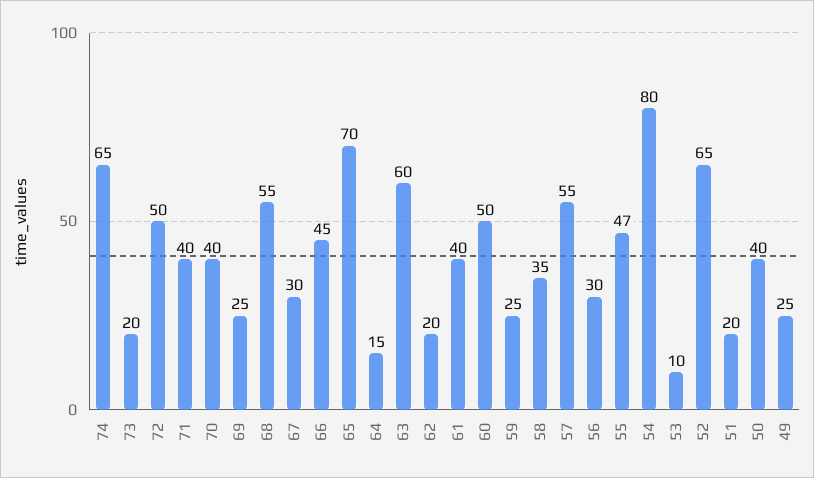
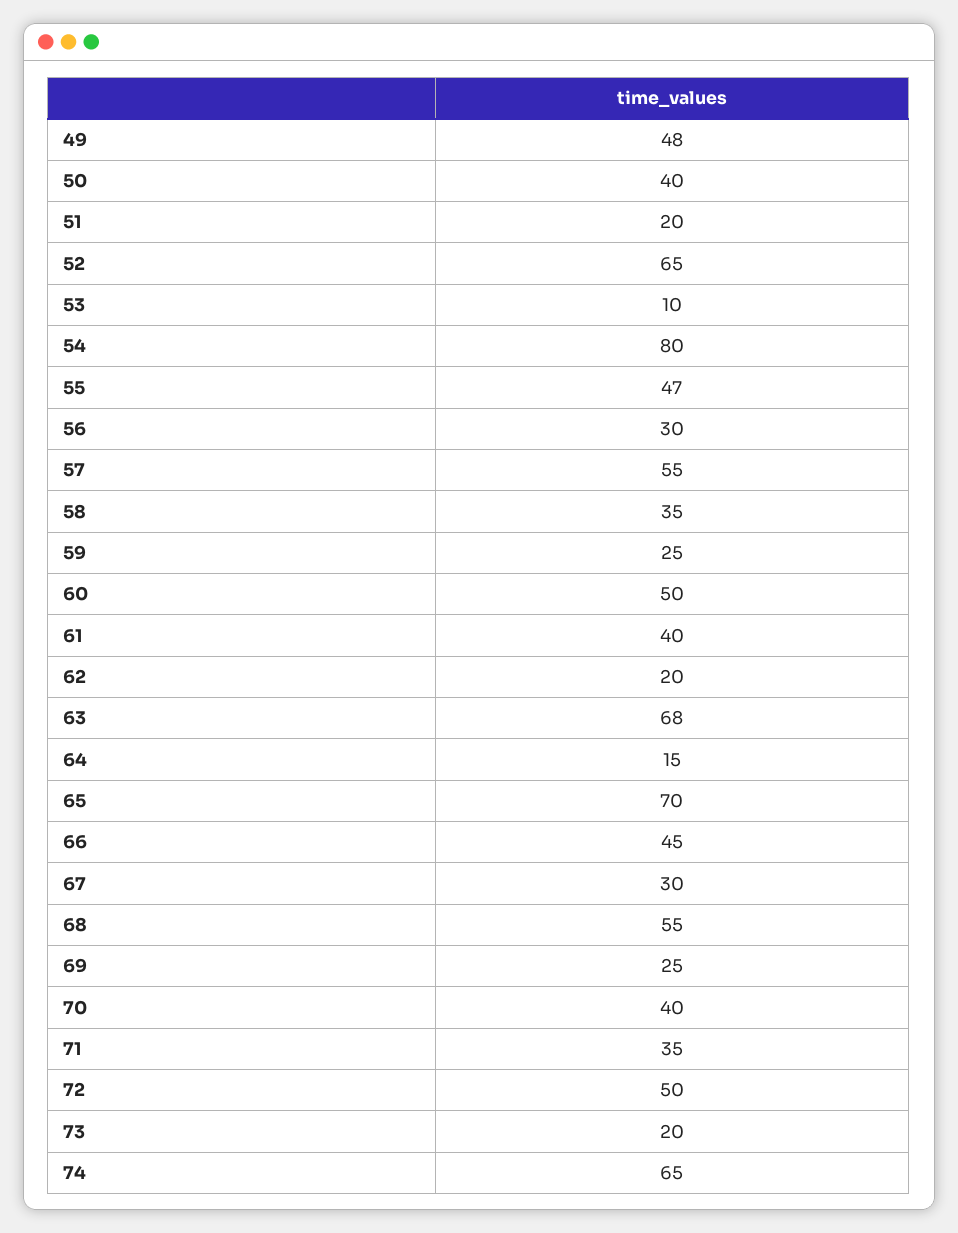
  {
    "74": 65,
    "73": 20,
    "72": 50,
-   "71": 40,
+   "71": 35,
    "70": 40,
    "69": 25,
    "68": 55,
    "67": 30,
    "66": 45,
    "65": 70,
    "64": 15,
-   "63": 60,
+   "63": 68,
    "62": 20,
    "61": 40,
    "60": 50,
    "59": 25,
    "58": 35,
    "57": 55,
    "56": 30,
    "55": 47,
    "54": 80,
    "53": 10,
    "52": 65,
    "51": 20,
    "50": 40,
-   "49": 25
+   "49": 48
  }

